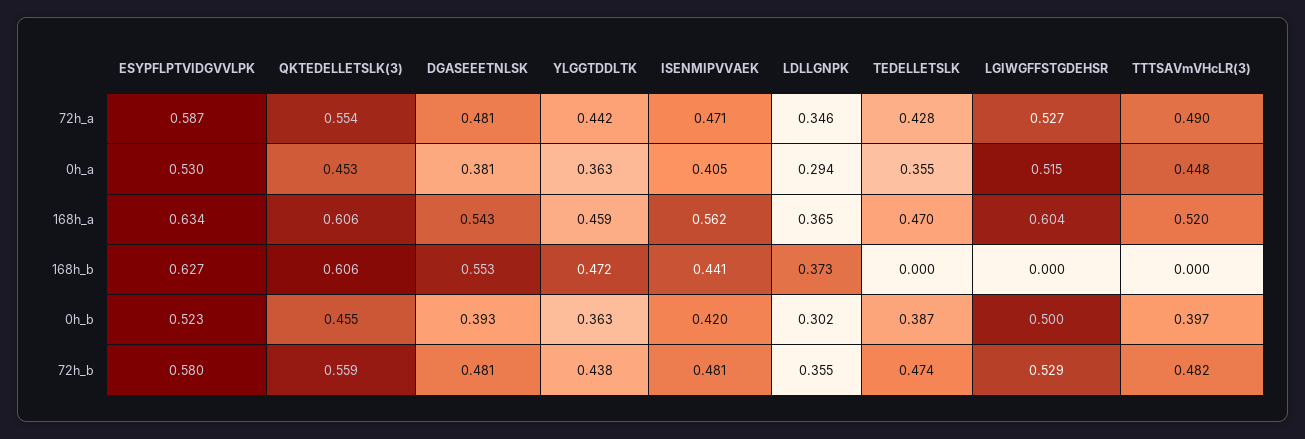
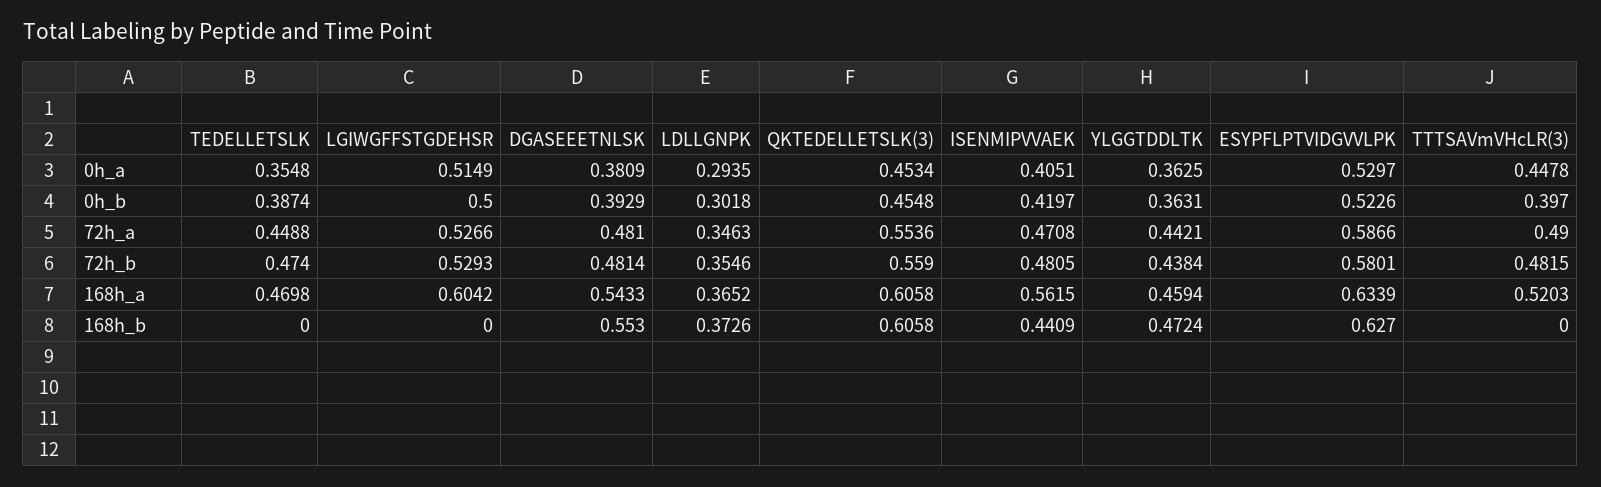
  {
    "ESYPFLPTVIDGVVLPK": {
      "72h_a": 0.5866,
      "0h_a": 0.5297,
      "168h_a": 0.6339,
      "168h_b": 0.627,
      "0h_b": 0.5226,
      "72h_b": 0.5801
    },
    "QKTEDELLETSLK(3)": {
      "72h_a": 0.5536,
      "0h_a": 0.4534,
      "168h_a": 0.6058,
      "168h_b": 0.6058,
      "0h_b": 0.4548,
      "72h_b": 0.559
    },
    "DGASEEETNLSK": {
      "72h_a": 0.481,
      "0h_a": 0.3809,
      "168h_a": 0.5433,
      "168h_b": 0.553,
      "0h_b": 0.3929,
      "72h_b": 0.4814
    },
    "YLGGTDDLTK": {
      "72h_a": 0.4421,
      "0h_a": 0.3625,
      "168h_a": 0.4594,
      "168h_b": 0.4724,
      "0h_b": 0.3631,
      "72h_b": 0.4384
    },
    "ISENMIPVVAEK": {
      "72h_a": 0.4708,
      "0h_a": 0.4051,
      "168h_a": 0.5615,
      "168h_b": 0.4409,
      "0h_b": 0.4197,
      "72h_b": 0.4805
    },
    "LDLLGNPK": {
      "72h_a": 0.3463,
      "0h_a": 0.2935,
      "168h_a": 0.3652,
      "168h_b": 0.3726,
      "0h_b": 0.3018,
      "72h_b": 0.3546
    },
    "TEDELLETSLK": {
-     "72h_a": 0.428,
+     "72h_a": 0.4488,
      "0h_a": 0.3548,
      "168h_a": 0.4698,
      "168h_b": 0,
      "0h_b": 0.3874,
      "72h_b": 0.474
    },
    "LGIWGFFSTGDEHSR": {
      "72h_a": 0.5266,
      "0h_a": 0.5149,
      "168h_a": 0.6042,
      "168h_b": 0,
      "0h_b": 0.5,
      "72h_b": 0.5293
    },
    "TTTSAVmVHcLR(3)": {
      "72h_a": 0.49,
      "0h_a": 0.4478,
      "168h_a": 0.5203,
      "168h_b": 0,
      "0h_b": 0.397,
      "72h_b": 0.4815
    }
  }

